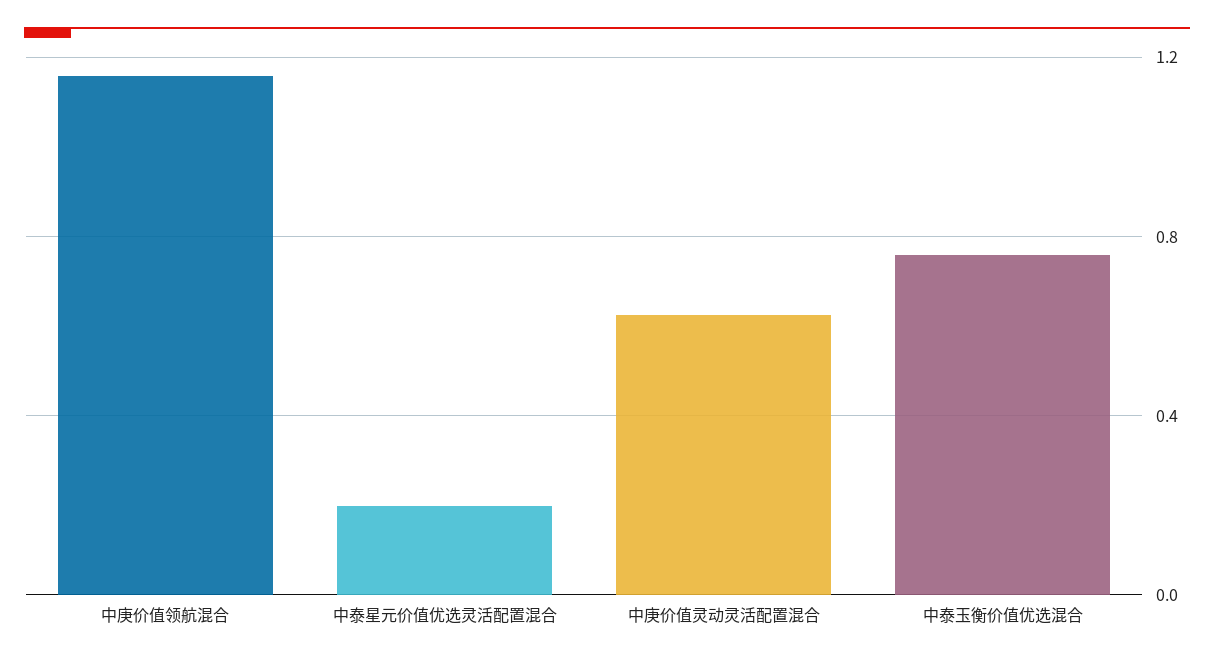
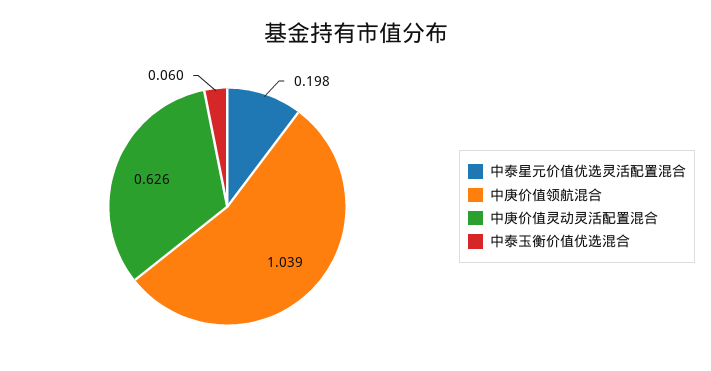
  {
-   "中庚价值领航混合": 1.15,
+   "中庚价值领航混合": 1.039,
    "中泰星元价值优选灵活配置混合": 0.198,
    "中庚价值灵动灵活配置混合": 0.626,
-   "中泰玉衡价值优选混合": 0.75
+   "中泰玉衡价值优选混合": 0.06
  }

